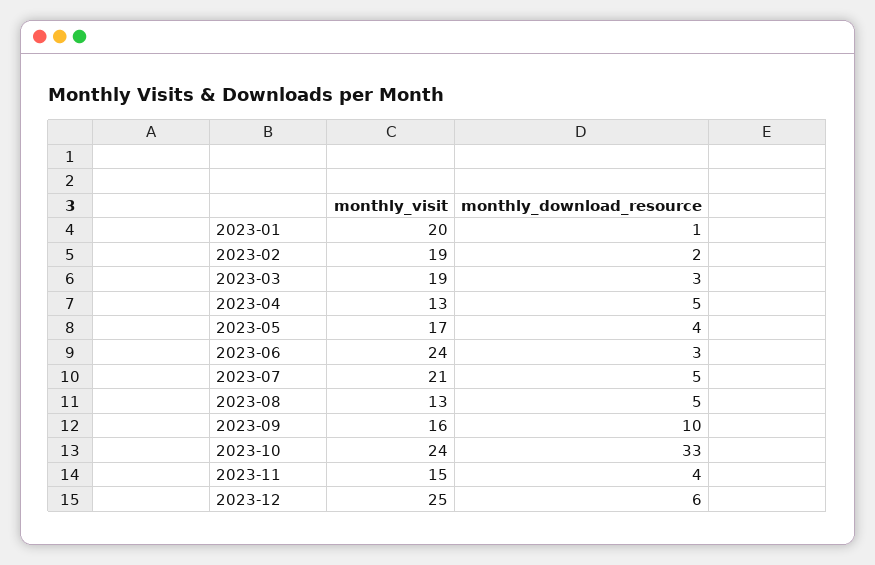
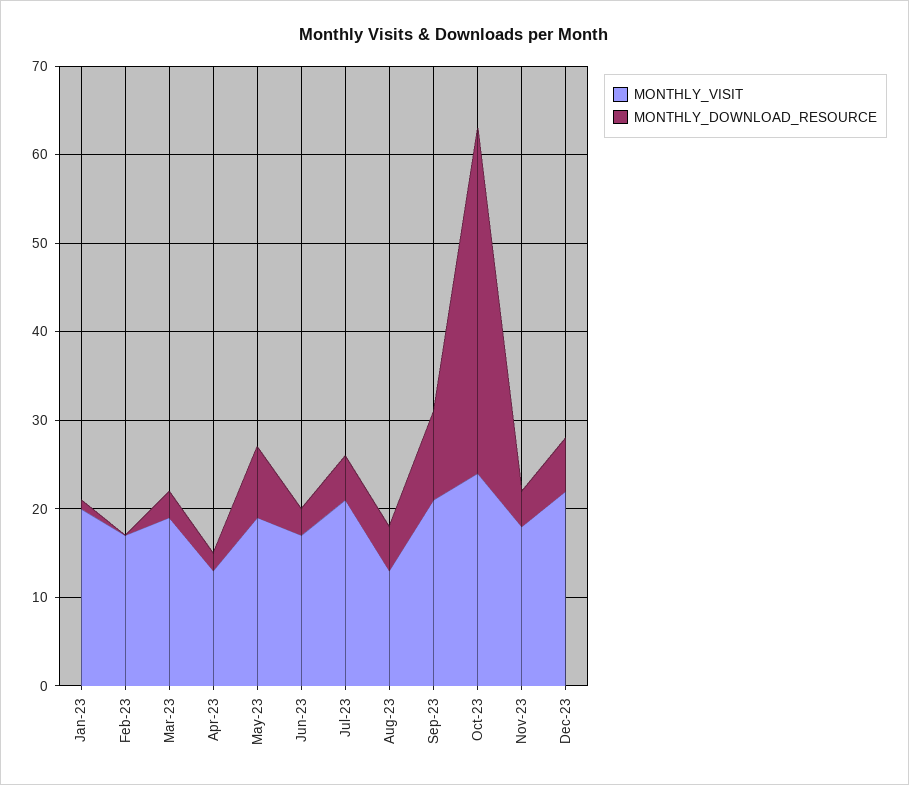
  {
    "monthly_visit": {
      "2023-01": 20,
-     "2023-02": 19,
+     "2023-02": 17,
      "2023-03": 19,
      "2023-04": 13,
-     "2023-05": 17,
+     "2023-05": 19,
-     "2023-06": 24,
+     "2023-06": 17,
      "2023-07": 21,
      "2023-08": 13,
-     "2023-09": 16,
+     "2023-09": 21,
      "2023-10": 24,
-     "2023-11": 15,
+     "2023-11": 18,
-     "2023-12": 25
+     "2023-12": 22
    },
    "monthly_download_resource": {
      "2023-01": 1,
-     "2023-02": 2,
+     "2023-02": 0,
      "2023-03": 3,
-     "2023-04": 5,
+     "2023-04": 2,
-     "2023-05": 4,
+     "2023-05": 8,
      "2023-06": 3,
      "2023-07": 5,
      "2023-08": 5,
      "2023-09": 10,
-     "2023-10": 33,
+     "2023-10": 39,
      "2023-11": 4,
      "2023-12": 6
    }
  }

